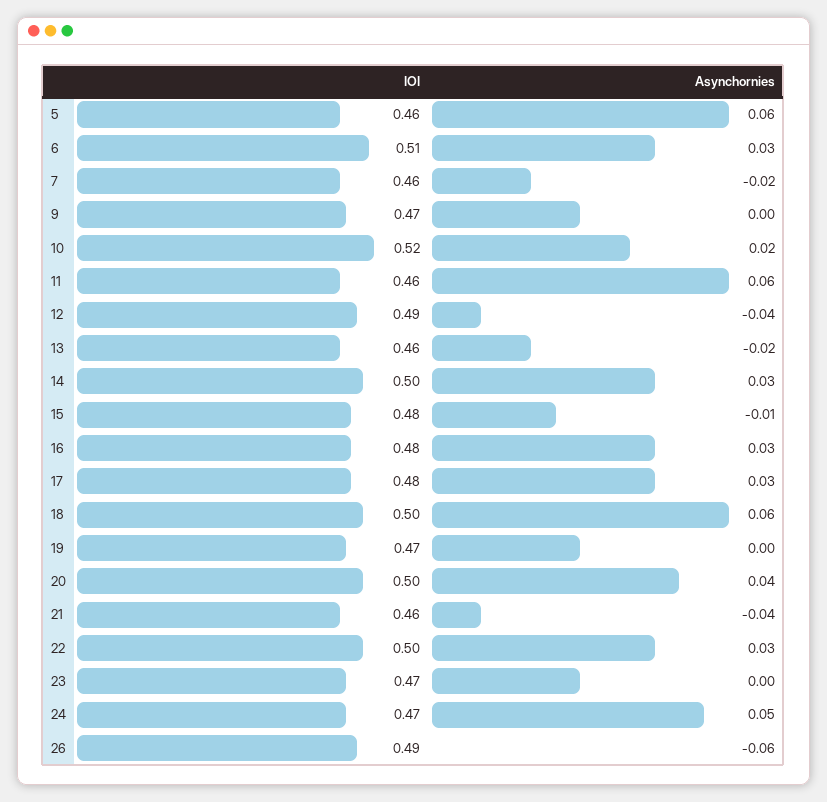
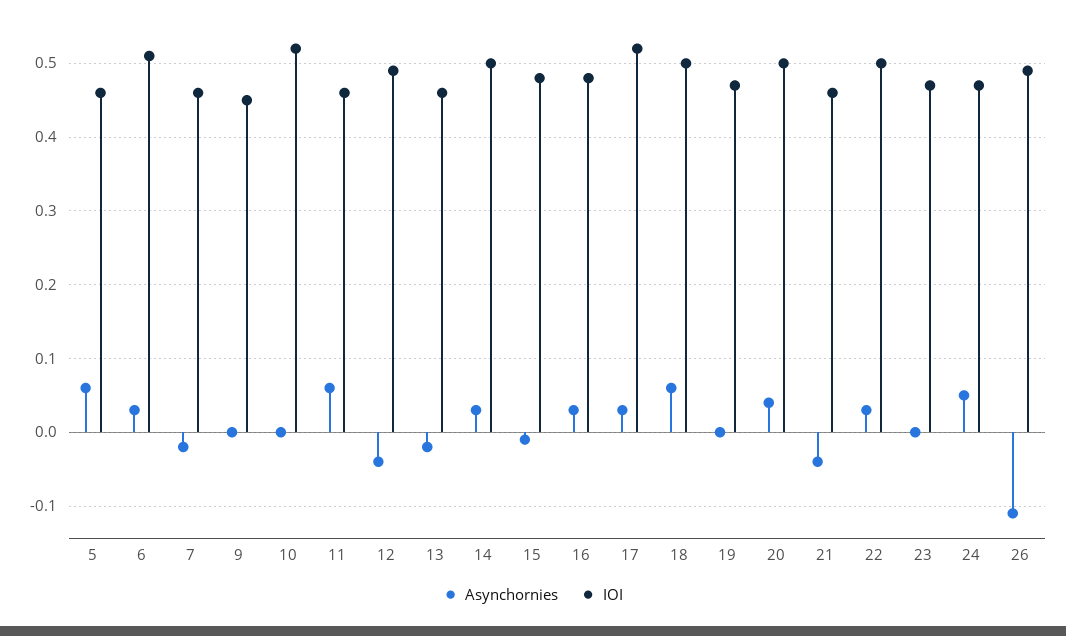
  {
    "IOI": {
      "5": 0.46,
      "6": 0.51,
      "7": 0.46,
-     "9": 0.47,
+     "9": 0.45,
      "10": 0.52,
      "11": 0.46,
      "12": 0.49,
      "13": 0.46,
      "14": 0.5,
      "15": 0.48,
      "16": 0.48,
-     "17": 0.48,
+     "17": 0.52,
      "18": 0.5,
      "19": 0.47,
      "20": 0.5,
      "21": 0.46,
      "22": 0.5,
      "23": 0.47,
      "24": 0.47,
      "26": 0.49
    },
    "Asynchornies": {
      "5": 0.06,
      "6": 0.03,
      "7": -0.02,
      "9": 0,
-     "10": 0.02,
+     "10": 0,
      "11": 0.06,
      "12": -0.04,
      "13": -0.02,
      "14": 0.03,
      "15": -0.01,
      "16": 0.03,
      "17": 0.03,
      "18": 0.06,
      "19": 0,
      "20": 0.04,
      "21": -0.04,
      "22": 0.03,
      "23": 0,
      "24": 0.05,
-     "26": -0.06
+     "26": -0.11
    }
  }

